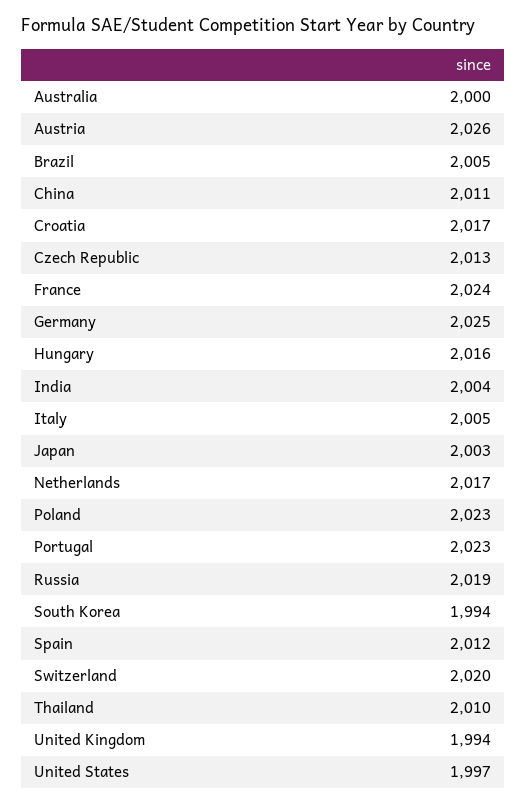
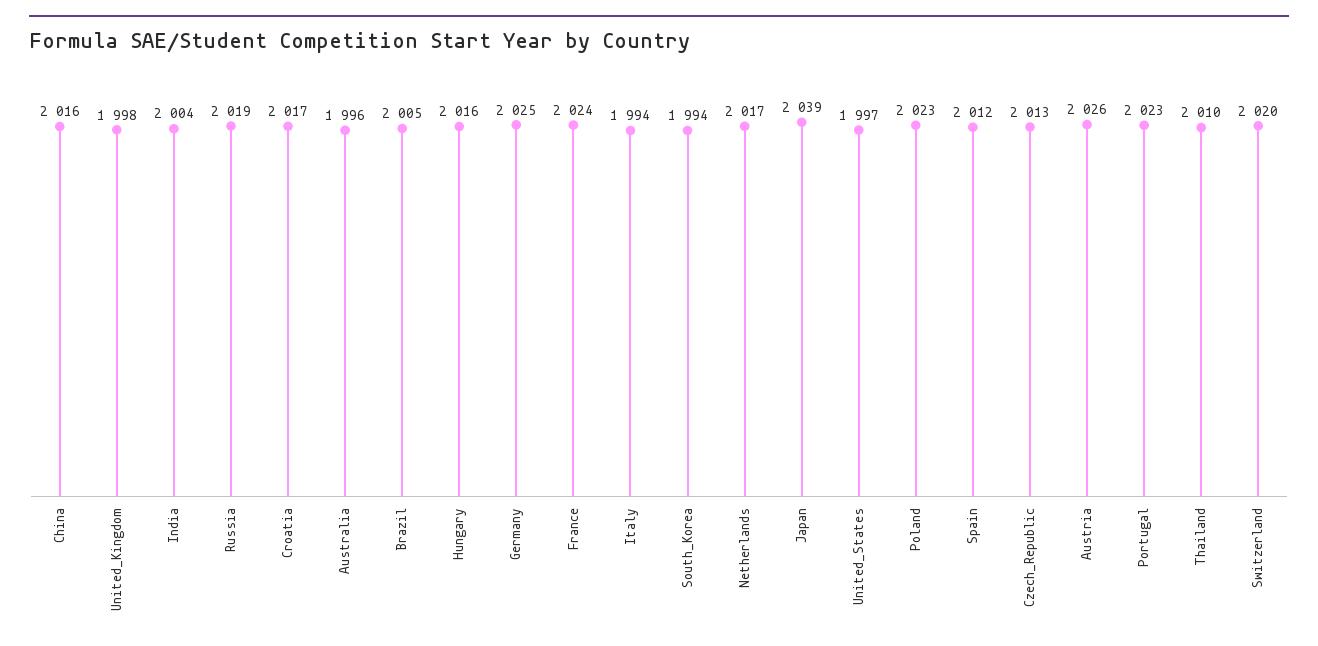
  {
-   "Australia": 2000,
+   "Australia": 1996,
    "Austria": 2026,
    "Brazil": 2005,
-   "China": 2011,
+   "China": 2016,
    "Croatia": 2017,
    "Czech Republic": 2013,
    "France": 2024,
    "Germany": 2025,
    "Hungary": 2016,
    "India": 2004,
-   "Italy": 2005,
+   "Italy": 1994,
-   "Japan": 2003,
+   "Japan": 2039,
    "Netherlands": 2017,
    "Poland": 2023,
    "Portugal": 2023,
    "Russia": 2019,
    "South Korea": 1994,
    "Spain": 2012,
    "Switzerland": 2020,
    "Thailand": 2010,
-   "United Kingdom": 1994,
+   "United Kingdom": 1998,
    "United States": 1997
  }

